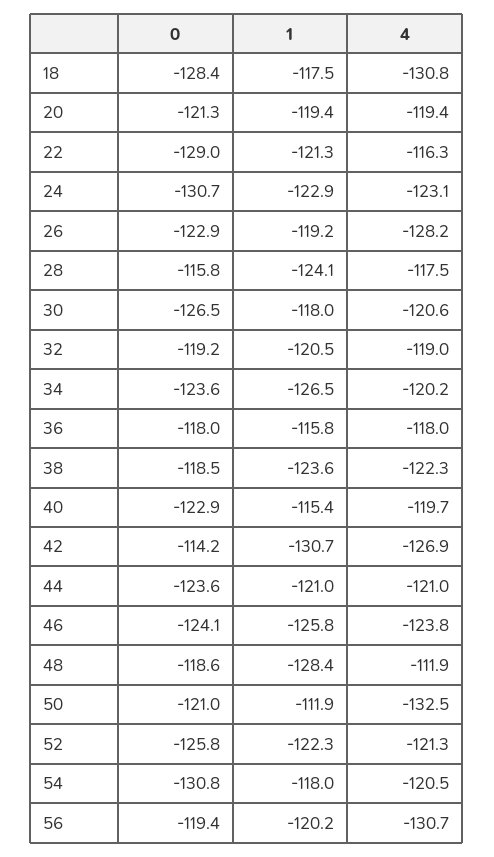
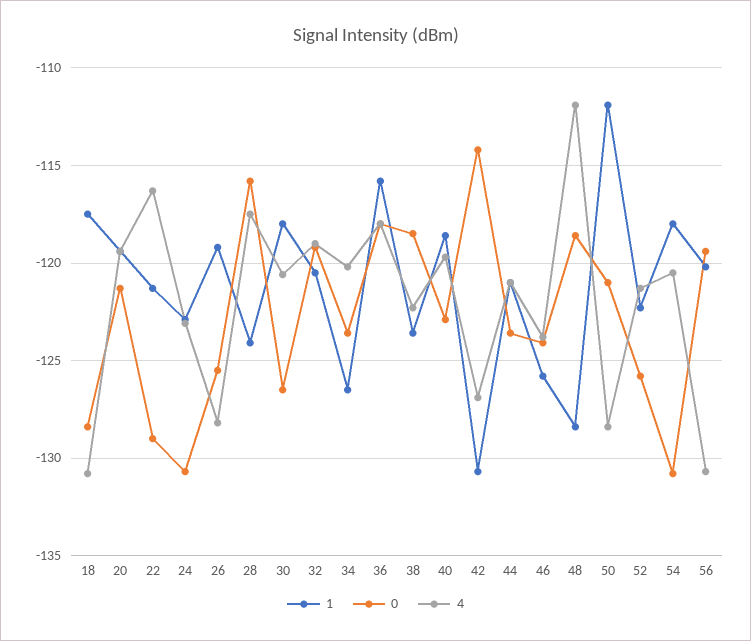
  {
    "0": {
      "18": -128.4,
      "20": -121.3,
      "22": -129,
      "24": -130.7,
-     "26": -122.9,
+     "26": -125.5,
      "28": -115.8,
      "30": -126.5,
      "32": -119.2,
      "34": -123.6,
      "36": -118,
      "38": -118.5,
      "40": -122.9,
      "42": -114.2,
      "44": -123.6,
      "46": -124.1,
      "48": -118.6,
      "50": -121,
      "52": -125.8,
      "54": -130.8,
      "56": -119.4
    },
    "1": {
      "18": -117.5,
      "20": -119.4,
      "22": -121.3,
      "24": -122.9,
      "26": -119.2,
      "28": -124.1,
      "30": -118,
      "32": -120.5,
      "34": -126.5,
      "36": -115.8,
      "38": -123.6,
-     "40": -115.4,
+     "40": -118.5,
      "42": -130.7,
      "44": -121,
      "46": -125.8,
      "48": -128.4,
      "50": -111.9,
      "52": -122.3,
      "54": -118,
      "56": -120.2
    },
    "4": {
      "18": -130.8,
      "20": -119.4,
      "22": -116.3,
      "24": -123.1,
      "26": -128.2,
      "28": -117.5,
      "30": -120.6,
      "32": -119,
      "34": -120.2,
      "36": -118,
      "38": -122.3,
      "40": -119.7,
      "42": -126.9,
      "44": -121,
      "46": -123.8,
      "48": -111.9,
-     "50": -132.5,
+     "50": -128.5,
      "52": -121.3,
      "54": -120.5,
      "56": -130.7
    }
  }

